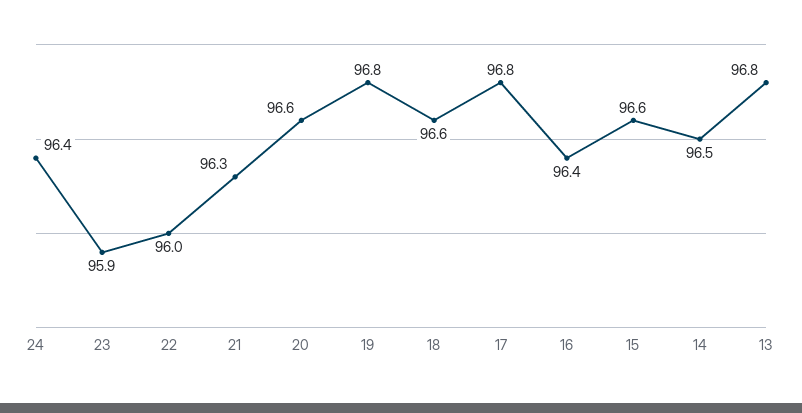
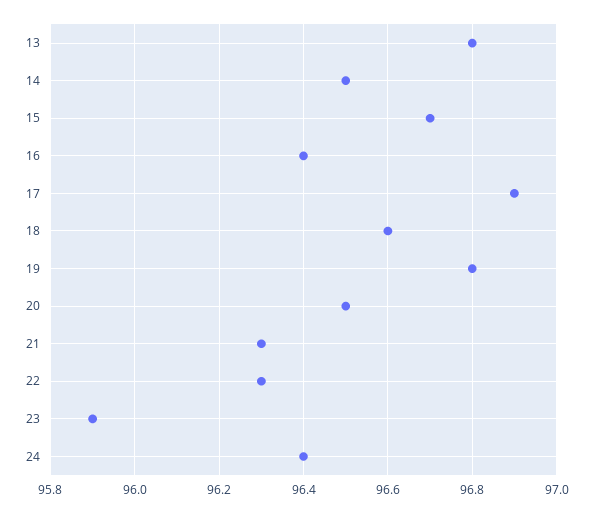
  {
    "24": 96.4,
    "23": 95.9,
-   "22": 96,
+   "22": 96.3,
    "21": 96.3,
-   "20": 96.6,
+   "20": 96.5,
    "19": 96.8,
    "18": 96.6,
-   "17": 96.8,
+   "17": 96.9,
    "16": 96.4,
-   "15": 96.6,
+   "15": 96.7,
    "14": 96.5,
    "13": 96.8
  }

